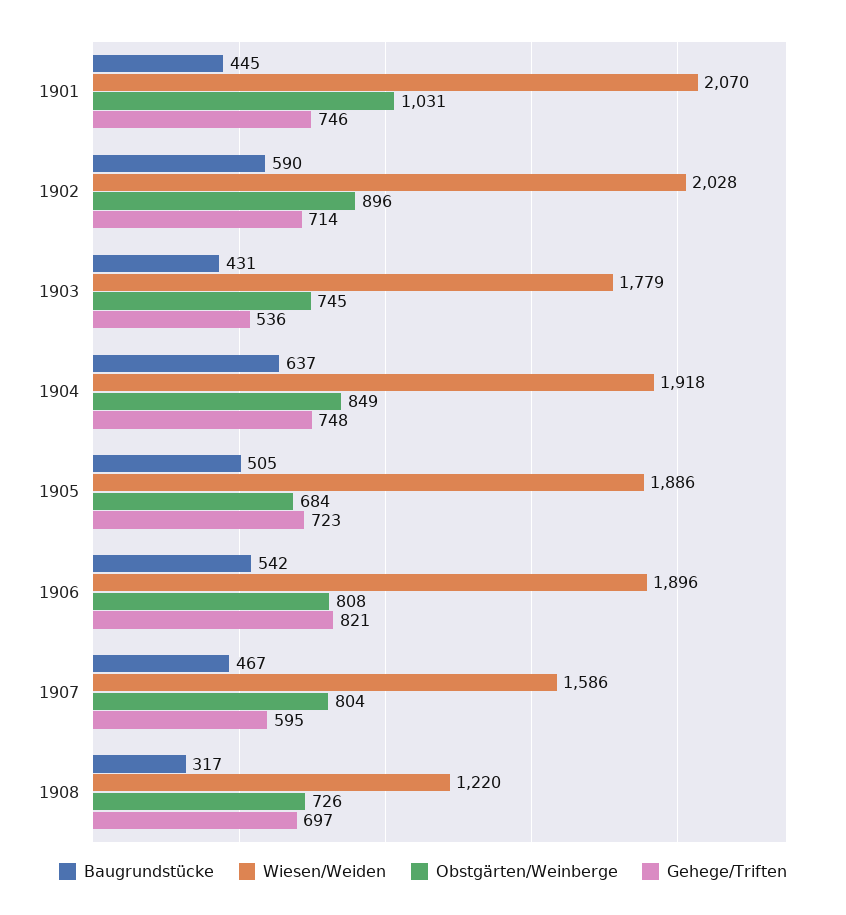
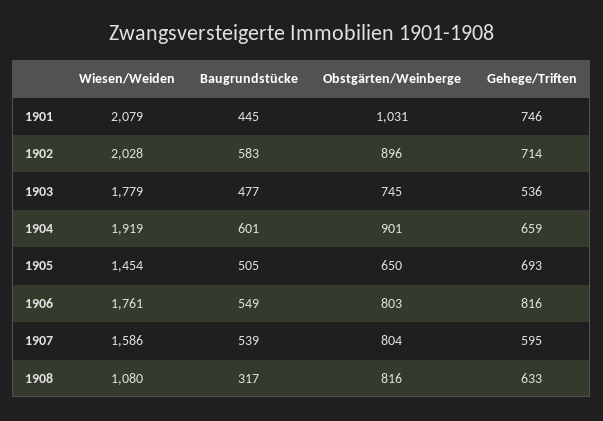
  {
    "Baugrundstücke": {
      "1901": 445,
-     "1902": 590,
+     "1902": 583,
-     "1903": 431,
+     "1903": 477,
-     "1904": 637,
+     "1904": 601,
      "1905": 505,
-     "1906": 542,
+     "1906": 549,
-     "1907": 467,
+     "1907": 539,
      "1908": 317
    },
    "Wiesen/Weiden": {
-     "1901": 2070,
+     "1901": 2079,
      "1902": 2028,
      "1903": 1779,
-     "1904": 1918,
+     "1904": 1919,
-     "1905": 1886,
+     "1905": 1454,
-     "1906": 1896,
+     "1906": 1761,
      "1907": 1586,
-     "1908": 1220
+     "1908": 1080
    },
    "Obstgärten/Weinberge": {
      "1901": 1031,
      "1902": 896,
      "1903": 745,
-     "1904": 849,
+     "1904": 901,
-     "1905": 684,
+     "1905": 650,
-     "1906": 808,
+     "1906": 803,
      "1907": 804,
-     "1908": 726
+     "1908": 816
    },
    "Gehege/Triften": {
      "1901": 746,
      "1902": 714,
      "1903": 536,
-     "1904": 748,
+     "1904": 659,
-     "1905": 723,
+     "1905": 693,
-     "1906": 821,
+     "1906": 816,
      "1907": 595,
-     "1908": 697
+     "1908": 633
    }
  }

